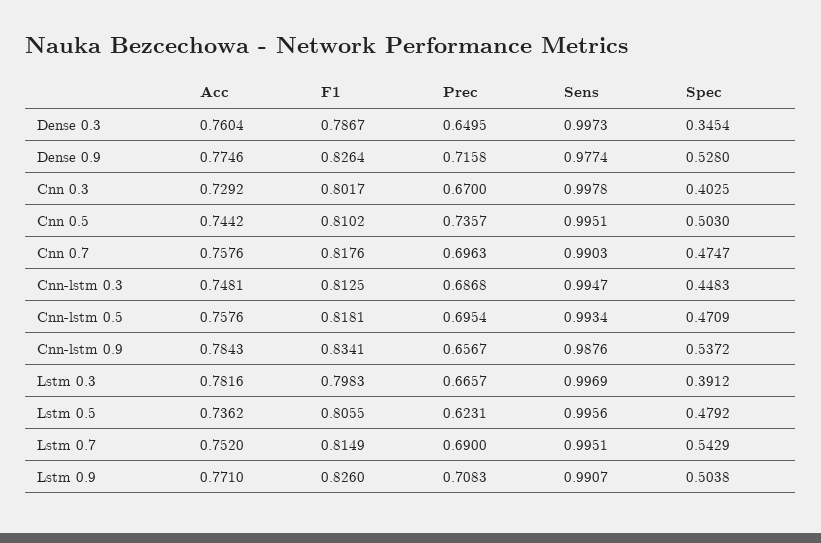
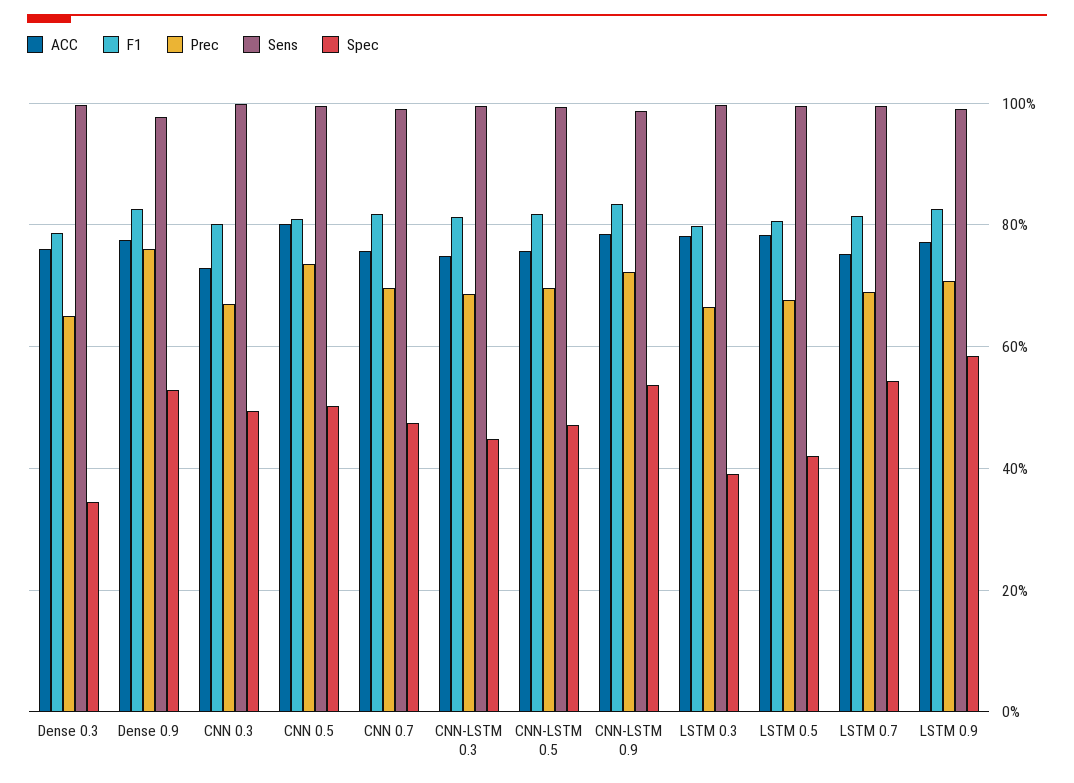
  {
    "Acc": {
      "Dense 0.3": 0.7604,
      "Dense 0.9": 0.7746,
      "Cnn 0.3": 0.7292,
-     "Cnn 0.5": 0.7442,
+     "Cnn 0.5": 0.8,
      "Cnn 0.7": 0.7576,
      "Cnn-lstm 0.3": 0.7481,
      "Cnn-lstm 0.5": 0.7576,
      "Cnn-lstm 0.9": 0.7843,
      "Lstm 0.3": 0.7816,
-     "Lstm 0.5": 0.7362,
+     "Lstm 0.5": 0.78,
      "Lstm 0.7": 0.752,
      "Lstm 0.9": 0.771
    },
    "F1": {
      "Dense 0.3": 0.7867,
      "Dense 0.9": 0.8264,
      "Cnn 0.3": 0.8017,
      "Cnn 0.5": 0.8102,
      "Cnn 0.7": 0.8176,
      "Cnn-lstm 0.3": 0.8125,
      "Cnn-lstm 0.5": 0.8181,
      "Cnn-lstm 0.9": 0.8341,
      "Lstm 0.3": 0.7983,
      "Lstm 0.5": 0.8055,
      "Lstm 0.7": 0.8149,
      "Lstm 0.9": 0.826
    },
    "Prec": {
      "Dense 0.3": 0.6495,
-     "Dense 0.9": 0.7158,
+     "Dense 0.9": 0.76,
      "Cnn 0.3": 0.67,
      "Cnn 0.5": 0.7357,
      "Cnn 0.7": 0.6963,
      "Cnn-lstm 0.3": 0.6868,
      "Cnn-lstm 0.5": 0.6954,
-     "Cnn-lstm 0.9": 0.6567,
+     "Cnn-lstm 0.9": 0.72,
      "Lstm 0.3": 0.6657,
-     "Lstm 0.5": 0.6231,
+     "Lstm 0.5": 0.68,
      "Lstm 0.7": 0.69,
      "Lstm 0.9": 0.7083
    },
    "Sens": {
      "Dense 0.3": 0.9973,
      "Dense 0.9": 0.9774,
      "Cnn 0.3": 0.9978,
      "Cnn 0.5": 0.9951,
      "Cnn 0.7": 0.9903,
      "Cnn-lstm 0.3": 0.9947,
      "Cnn-lstm 0.5": 0.9934,
      "Cnn-lstm 0.9": 0.9876,
      "Lstm 0.3": 0.9969,
      "Lstm 0.5": 0.9956,
      "Lstm 0.7": 0.9951,
      "Lstm 0.9": 0.9907
    },
    "Spec": {
      "Dense 0.3": 0.3454,
      "Dense 0.9": 0.528,
-     "Cnn 0.3": 0.4025,
+     "Cnn 0.3": 0.5,
      "Cnn 0.5": 0.503,
      "Cnn 0.7": 0.4747,
      "Cnn-lstm 0.3": 0.4483,
      "Cnn-lstm 0.5": 0.4709,
      "Cnn-lstm 0.9": 0.5372,
      "Lstm 0.3": 0.3912,
-     "Lstm 0.5": 0.4792,
+     "Lstm 0.5": 0.42,
      "Lstm 0.7": 0.5429,
-     "Lstm 0.9": 0.5038
+     "Lstm 0.9": 0.58
    }
  }

